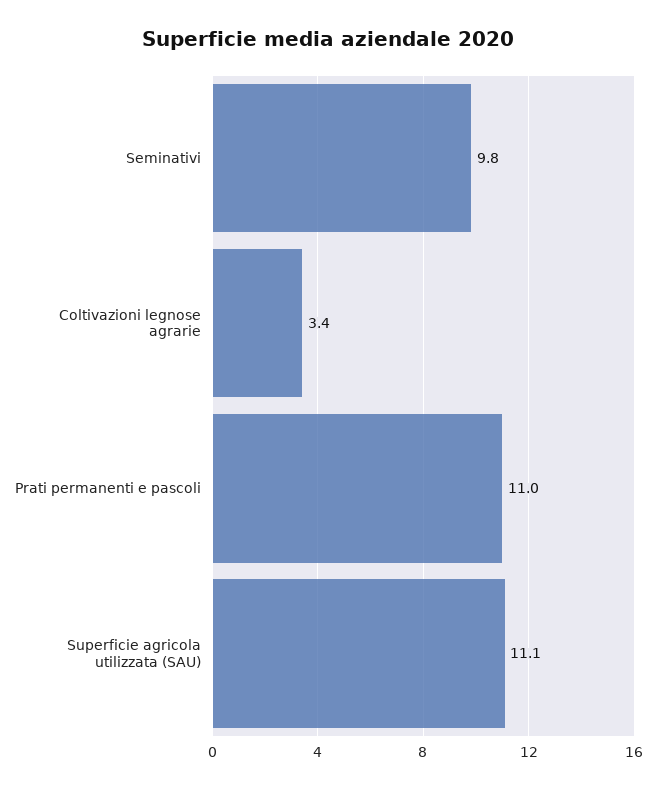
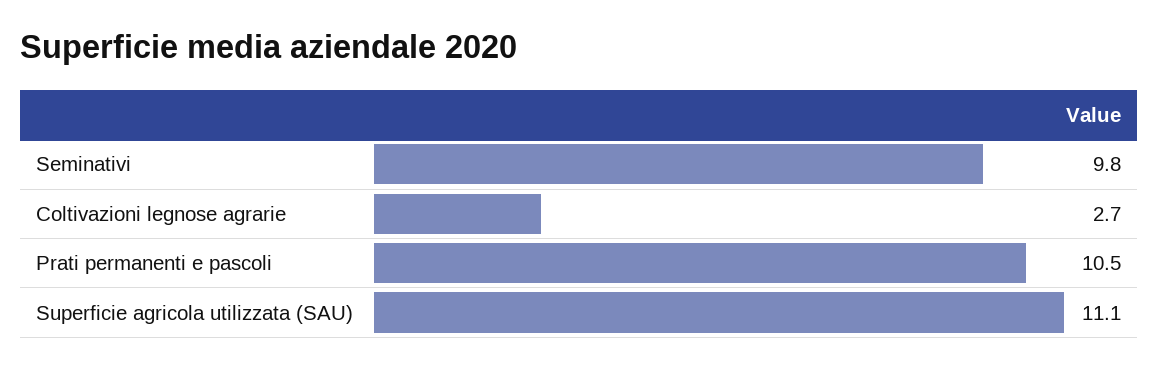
  {
    "Seminativi": 9.8,
-   "Coltivazioni legnose agrarie": 3.4,
+   "Coltivazioni legnose agrarie": 2.7,
-   "Prati permanenti e pascoli": 11,
+   "Prati permanenti e pascoli": 10.5,
    "Superficie agricola utilizzata (SAU)": 11.1
  }

